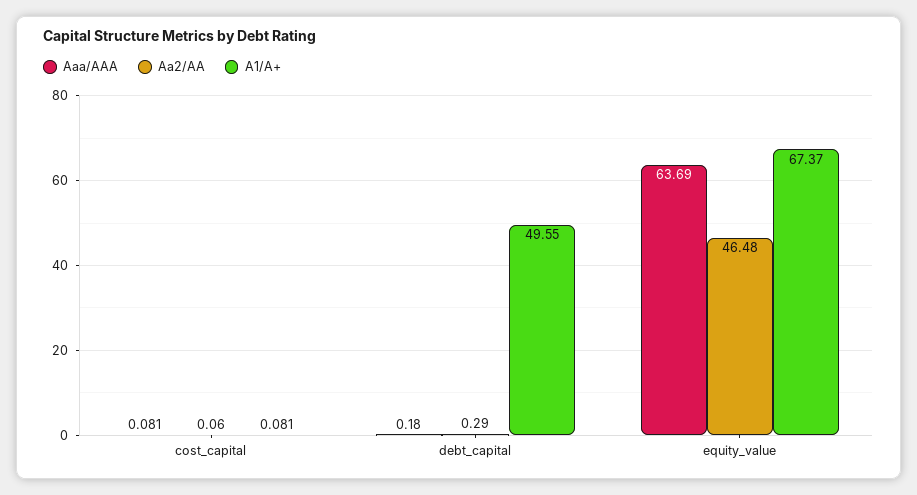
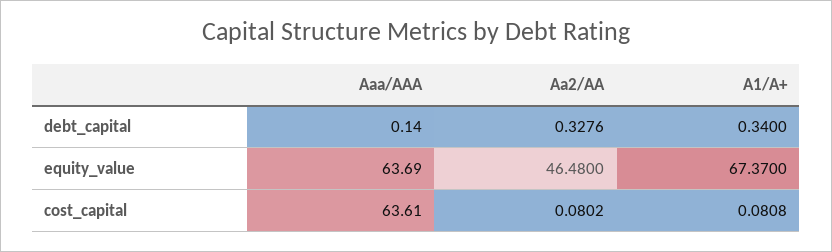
  {
    "Aaa/AAA": {
-     "cost_capital": 0.081,
+     "cost_capital": 63.61,
-     "debt_capital": 0.18,
+     "debt_capital": 0.14,
      "equity_value": 63.69
    },
    "Aa2/AA": {
-     "cost_capital": 0.06,
+     "cost_capital": 0.0802,
-     "debt_capital": 0.29,
+     "debt_capital": 0.3276,
      "equity_value": 46.48
    },
    "A1/A+": {
      "cost_capital": 0.0808,
-     "debt_capital": 49.55,
+     "debt_capital": 0.34,
      "equity_value": 67.37
    }
  }

